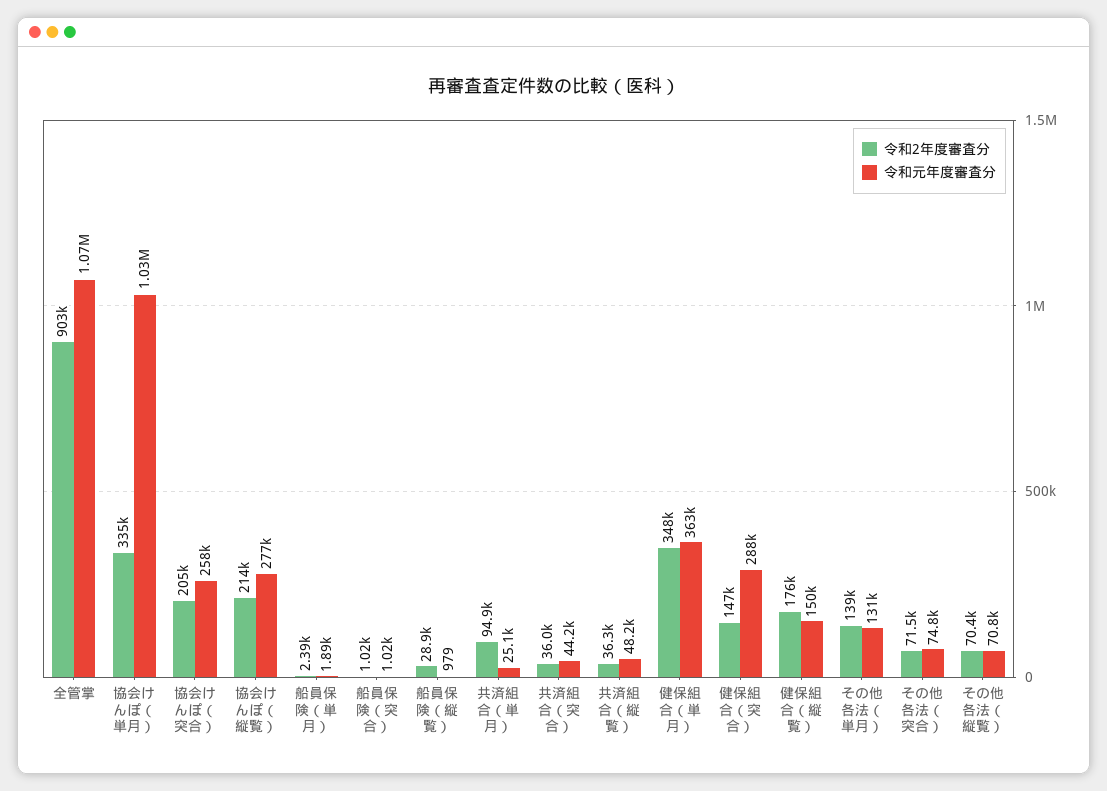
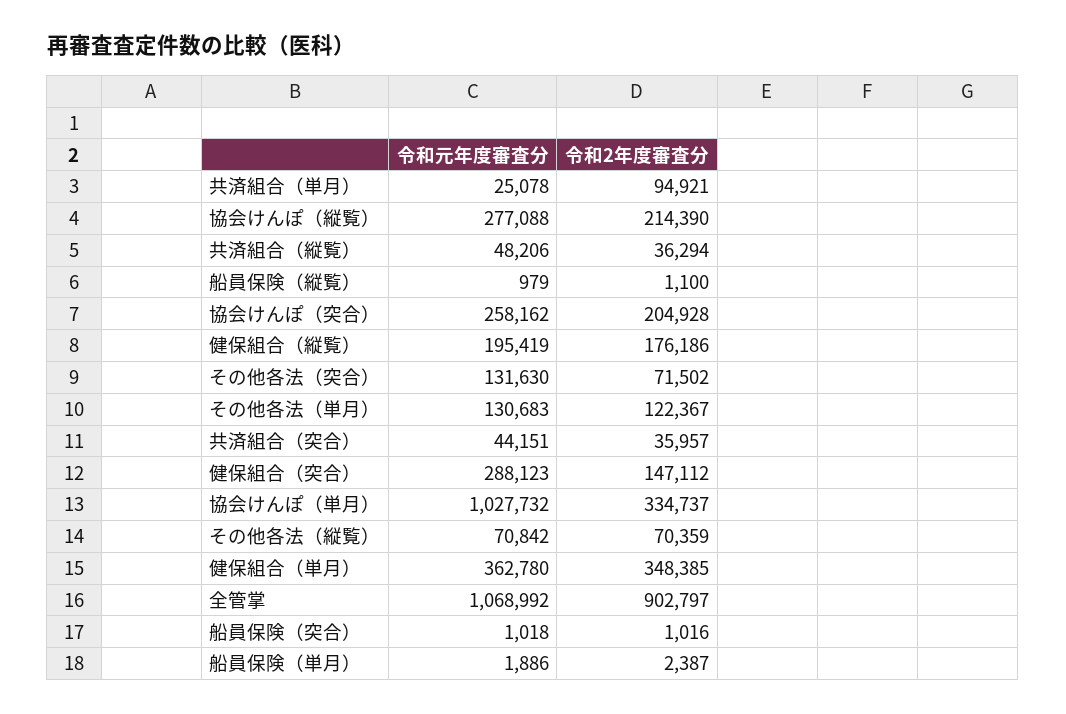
  {
    "令和2年度審査分": {
      "全管掌": 902797,
      "協会けんぽ（単月）": 334737,
      "協会けんぽ（突合）": 204928,
      "協会けんぽ（縦覧）": 214390,
      "船員保険（単月）": 2387,
      "船員保険（突合）": 1016,
-     "船員保険（縦覧）": 28900,
+     "船員保険（縦覧）": 1100,
      "共済組合（単月）": 94921,
      "共済組合（突合）": 35957,
      "共済組合（縦覧）": 36294,
      "健保組合（単月）": 348385,
      "健保組合（突合）": 147112,
      "健保組合（縦覧）": 176186,
-     "その他各法（単月）": 139000,
+     "その他各法（単月）": 122367,
      "その他各法（突合）": 71502,
      "その他各法（縦覧）": 70359
    },
    "令和元年度審査分": {
      "全管掌": 1068992,
      "協会けんぽ（単月）": 1027732,
      "協会けんぽ（突合）": 258162,
      "協会けんぽ（縦覧）": 277088,
      "船員保険（単月）": 1886,
      "船員保険（突合）": 1018,
      "船員保険（縦覧）": 979,
      "共済組合（単月）": 25078,
      "共済組合（突合）": 44151,
      "共済組合（縦覧）": 48206,
      "健保組合（単月）": 362780,
      "健保組合（突合）": 288123,
-     "健保組合（縦覧）": 150000,
+     "健保組合（縦覧）": 195419,
      "その他各法（単月）": 130683,
-     "その他各法（突合）": 74800,
+     "その他各法（突合）": 131630,
      "その他各法（縦覧）": 70842
    }
  }

